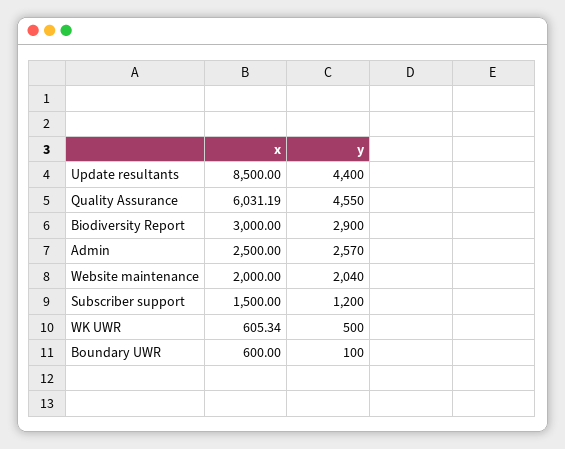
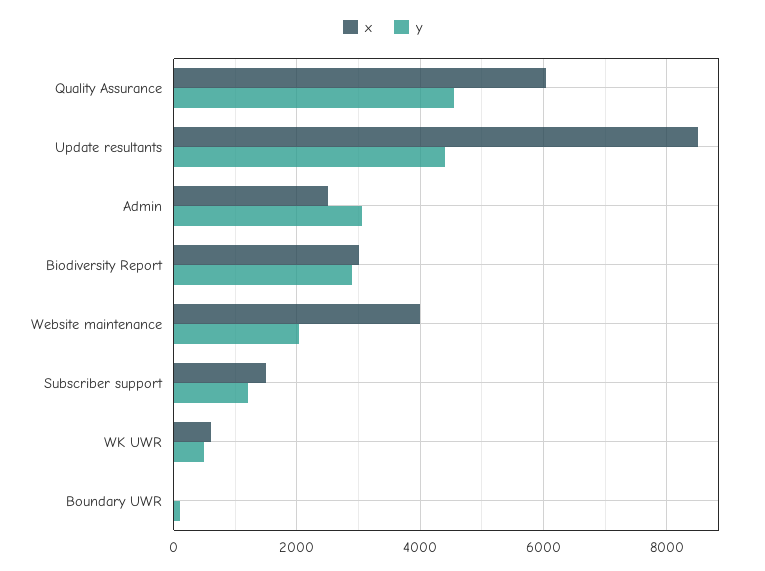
  {
    "x": {
      "Update resultants": 8500,
      "Quality Assurance": 6031.19,
      "Biodiversity Report": 3000,
      "Admin": 2500,
-     "Website maintenance": 2000,
+     "Website maintenance": 4000,
      "Subscriber support": 1500,
      "WK UWR": 605.34,
-     "Boundary UWR": 600
+     "Boundary UWR": 0
    },
    "y": {
      "Update resultants": 4400,
      "Quality Assurance": 4550,
      "Biodiversity Report": 2900,
-     "Admin": 2570,
+     "Admin": 3000,
      "Website maintenance": 2040,
      "Subscriber support": 1200,
      "WK UWR": 500,
      "Boundary UWR": 100
    }
  }

